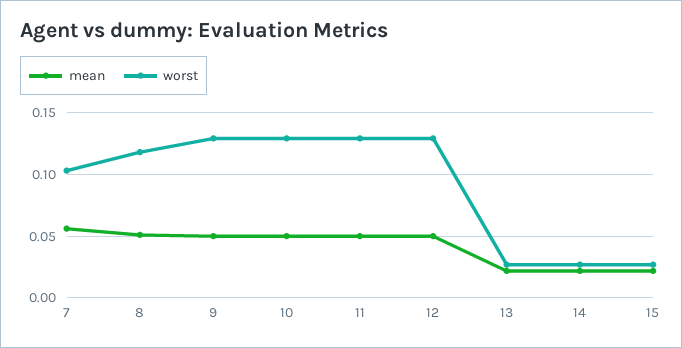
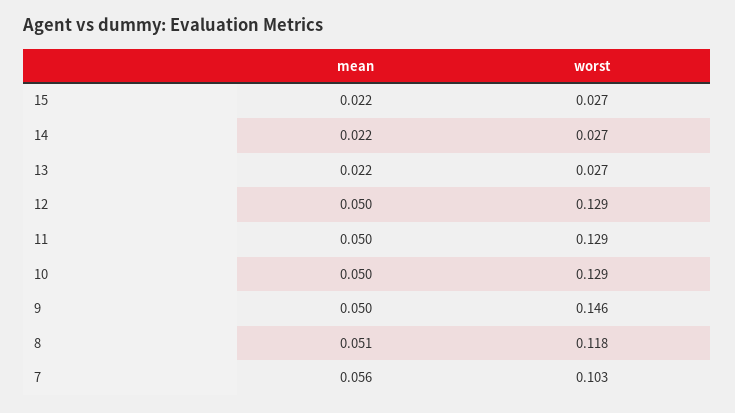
  {
    "mean": {
      "7": 0.056,
      "8": 0.051,
      "9": 0.05,
      "10": 0.05,
      "11": 0.05,
      "12": 0.05,
      "13": 0.022,
      "14": 0.022,
      "15": 0.022
    },
    "worst": {
      "7": 0.103,
      "8": 0.118,
-     "9": 0.13,
+     "9": 0.146,
      "10": 0.129,
      "11": 0.129,
      "12": 0.129,
      "13": 0.027,
      "14": 0.027,
      "15": 0.027
    }
  }

